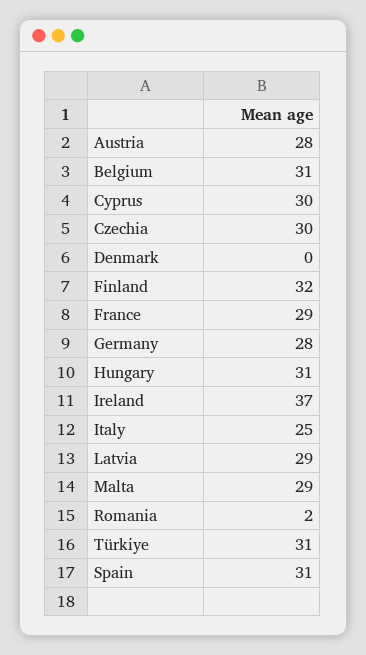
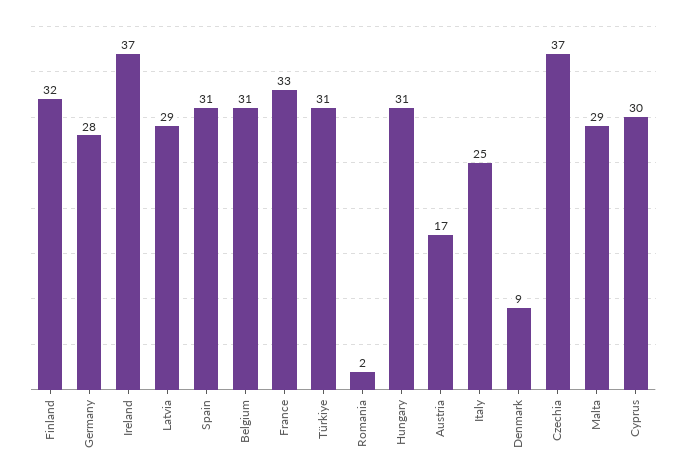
  {
-   "Austria": 28,
+   "Austria": 17,
    "Belgium": 31,
    "Cyprus": 30,
-   "Czechia": 30,
+   "Czechia": 37,
-   "Denmark": 0,
+   "Denmark": 9,
    "Finland": 32,
-   "France": 29,
+   "France": 33,
    "Germany": 28,
    "Hungary": 31,
    "Ireland": 37,
    "Italy": 25,
    "Latvia": 29,
    "Malta": 29,
    "Romania": 2,
    "Türkiye": 31,
    "Spain": 31
  }

